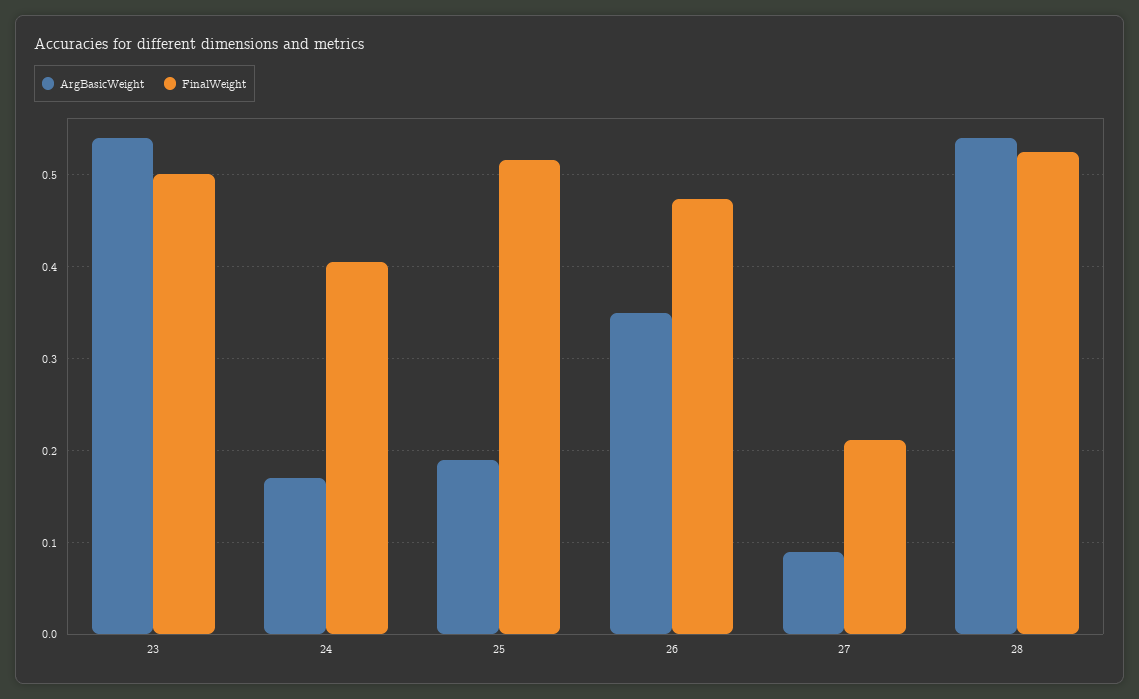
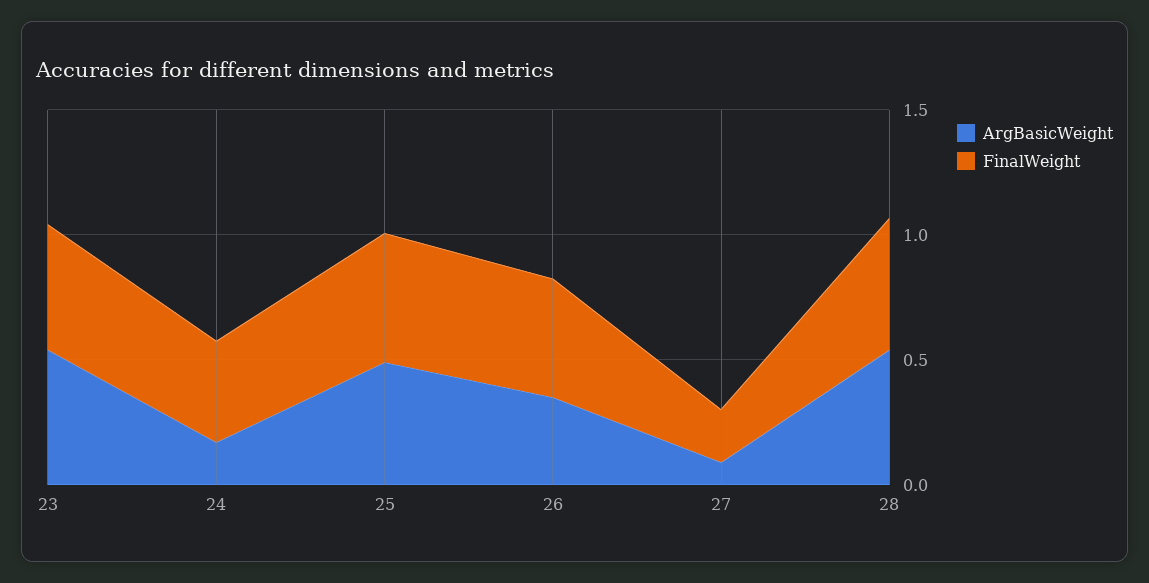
  {
    "ArgBasicWeight": {
      "23": 0.54,
      "24": 0.17,
-     "25": 0.19,
+     "25": 0.5,
      "26": 0.35,
      "27": 0.09,
      "28": 0.54
    },
    "FinalWeight": {
      "23": 0.5,
      "24": 0.41,
      "25": 0.52,
      "26": 0.47,
      "27": 0.21,
      "28": 0.53
    }
  }

